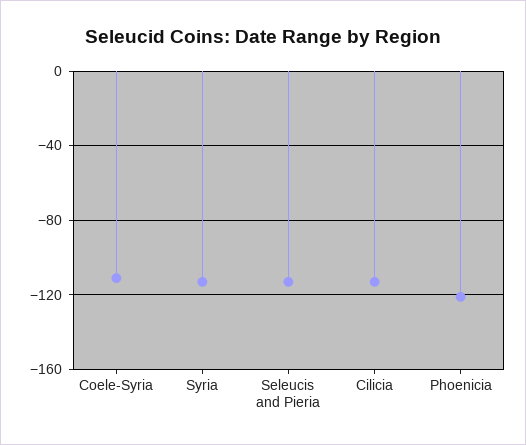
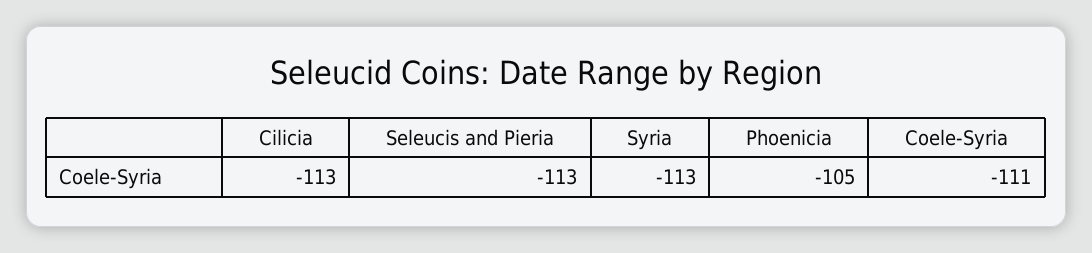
  {
    "Coele-Syria": -111,
    "Syria": -113,
    "Seleucis and Pieria": -113,
    "Cilicia": -113,
-   "Phoenicia": -120
+   "Phoenicia": -105
  }

